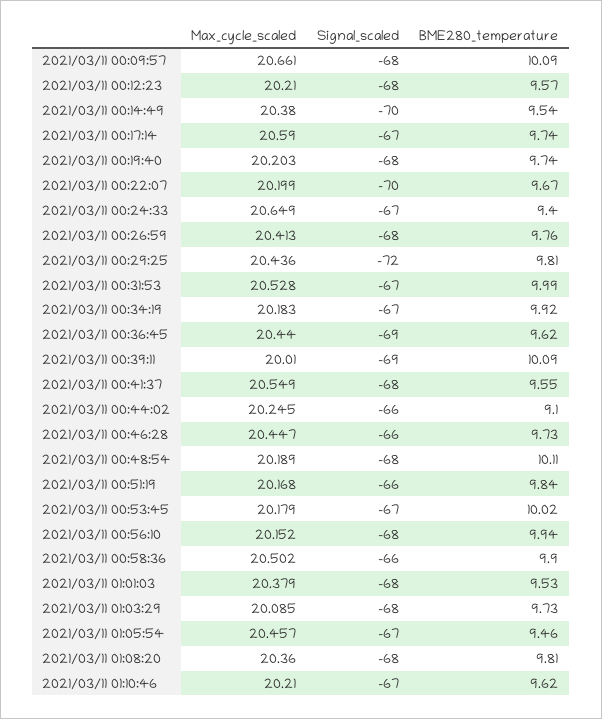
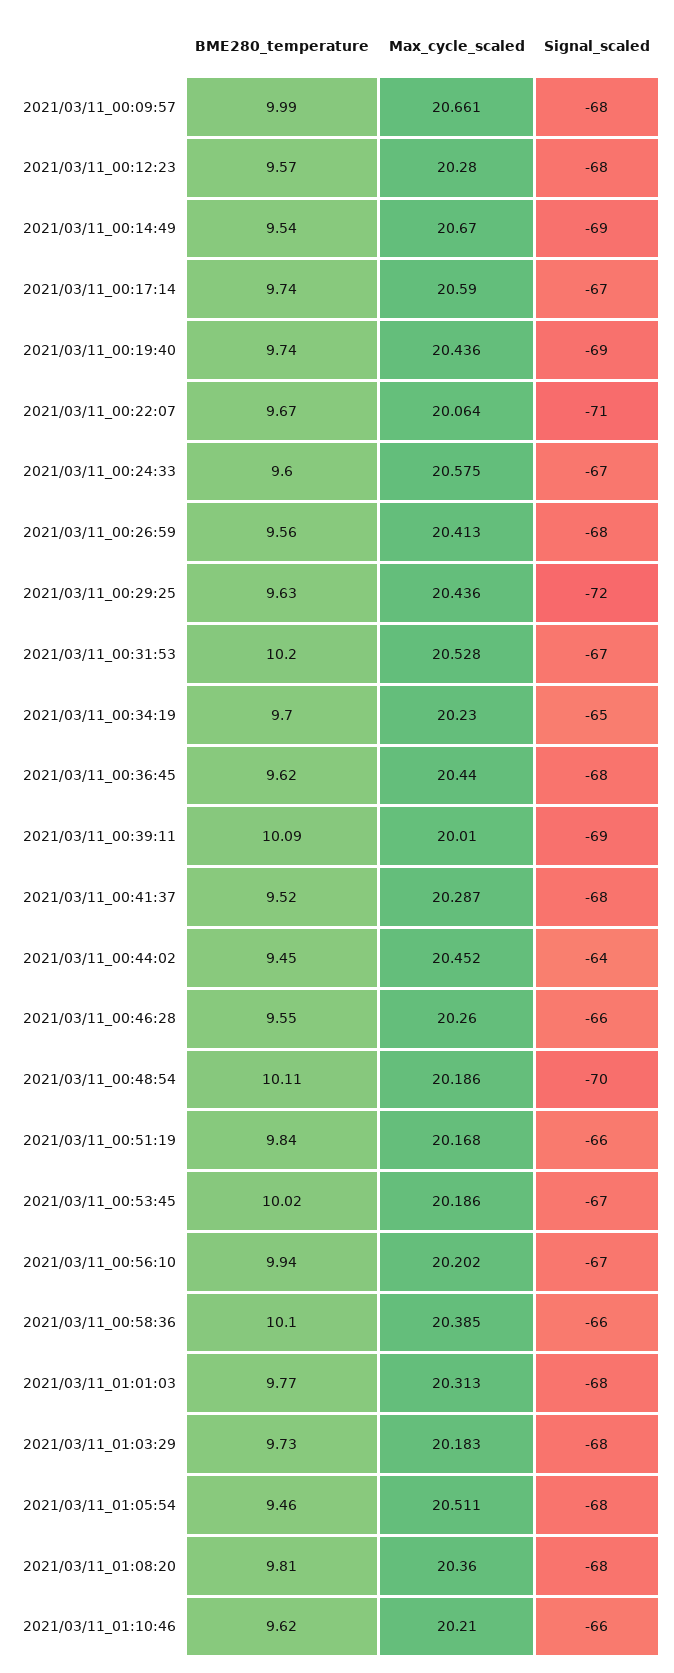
  {
    "Max_cycle_scaled": {
      "2021/03/11 00:09:57": 20.661,
-     "2021/03/11 00:12:23": 20.21,
+     "2021/03/11 00:12:23": 20.28,
-     "2021/03/11 00:14:49": 20.38,
+     "2021/03/11 00:14:49": 20.67,
      "2021/03/11 00:17:14": 20.59,
-     "2021/03/11 00:19:40": 20.203,
+     "2021/03/11 00:19:40": 20.436,
-     "2021/03/11 00:22:07": 20.199,
+     "2021/03/11 00:22:07": 20.064,
-     "2021/03/11 00:24:33": 20.649,
+     "2021/03/11 00:24:33": 20.575,
      "2021/03/11 00:26:59": 20.413,
      "2021/03/11 00:29:25": 20.436,
      "2021/03/11 00:31:53": 20.528,
-     "2021/03/11 00:34:19": 20.183,
+     "2021/03/11 00:34:19": 20.23,
      "2021/03/11 00:36:45": 20.44,
      "2021/03/11 00:39:11": 20.01,
-     "2021/03/11 00:41:37": 20.549,
+     "2021/03/11 00:41:37": 20.287,
-     "2021/03/11 00:44:02": 20.245,
+     "2021/03/11 00:44:02": 20.452,
-     "2021/03/11 00:46:28": 20.447,
+     "2021/03/11 00:46:28": 20.26,
-     "2021/03/11 00:48:54": 20.189,
+     "2021/03/11 00:48:54": 20.186,
      "2021/03/11 00:51:19": 20.168,
-     "2021/03/11 00:53:45": 20.179,
+     "2021/03/11 00:53:45": 20.186,
-     "2021/03/11 00:56:10": 20.152,
+     "2021/03/11 00:56:10": 20.202,
-     "2021/03/11 00:58:36": 20.502,
+     "2021/03/11 00:58:36": 20.385,
-     "2021/03/11 01:01:03": 20.379,
+     "2021/03/11 01:01:03": 20.313,
-     "2021/03/11 01:03:29": 20.085,
+     "2021/03/11 01:03:29": 20.183,
-     "2021/03/11 01:05:54": 20.457,
+     "2021/03/11 01:05:54": 20.511,
      "2021/03/11 01:08:20": 20.36,
      "2021/03/11 01:10:46": 20.21
    },
    "Signal_scaled": {
      "2021/03/11 00:09:57": -68,
      "2021/03/11 00:12:23": -68,
-     "2021/03/11 00:14:49": -70,
+     "2021/03/11 00:14:49": -69,
      "2021/03/11 00:17:14": -67,
-     "2021/03/11 00:19:40": -68,
+     "2021/03/11 00:19:40": -69,
-     "2021/03/11 00:22:07": -70,
+     "2021/03/11 00:22:07": -71,
      "2021/03/11 00:24:33": -67,
      "2021/03/11 00:26:59": -68,
      "2021/03/11 00:29:25": -72,
      "2021/03/11 00:31:53": -67,
-     "2021/03/11 00:34:19": -67,
+     "2021/03/11 00:34:19": -65,
-     "2021/03/11 00:36:45": -69,
+     "2021/03/11 00:36:45": -68,
      "2021/03/11 00:39:11": -69,
      "2021/03/11 00:41:37": -68,
-     "2021/03/11 00:44:02": -66,
+     "2021/03/11 00:44:02": -64,
      "2021/03/11 00:46:28": -66,
-     "2021/03/11 00:48:54": -68,
+     "2021/03/11 00:48:54": -70,
      "2021/03/11 00:51:19": -66,
      "2021/03/11 00:53:45": -67,
-     "2021/03/11 00:56:10": -68,
+     "2021/03/11 00:56:10": -67,
      "2021/03/11 00:58:36": -66,
      "2021/03/11 01:01:03": -68,
      "2021/03/11 01:03:29": -68,
-     "2021/03/11 01:05:54": -67,
+     "2021/03/11 01:05:54": -68,
      "2021/03/11 01:08:20": -68,
-     "2021/03/11 01:10:46": -67
+     "2021/03/11 01:10:46": -66
    },
    "BME280_temperature": {
-     "2021/03/11 00:09:57": 10.09,
+     "2021/03/11 00:09:57": 9.99,
      "2021/03/11 00:12:23": 9.57,
      "2021/03/11 00:14:49": 9.54,
      "2021/03/11 00:17:14": 9.74,
      "2021/03/11 00:19:40": 9.74,
      "2021/03/11 00:22:07": 9.67,
-     "2021/03/11 00:24:33": 9.4,
+     "2021/03/11 00:24:33": 9.6,
-     "2021/03/11 00:26:59": 9.76,
+     "2021/03/11 00:26:59": 9.56,
-     "2021/03/11 00:29:25": 9.81,
+     "2021/03/11 00:29:25": 9.63,
-     "2021/03/11 00:31:53": 9.99,
+     "2021/03/11 00:31:53": 10.2,
-     "2021/03/11 00:34:19": 9.92,
+     "2021/03/11 00:34:19": 9.7,
      "2021/03/11 00:36:45": 9.62,
      "2021/03/11 00:39:11": 10.09,
-     "2021/03/11 00:41:37": 9.55,
+     "2021/03/11 00:41:37": 9.52,
-     "2021/03/11 00:44:02": 9.1,
+     "2021/03/11 00:44:02": 9.45,
-     "2021/03/11 00:46:28": 9.73,
+     "2021/03/11 00:46:28": 9.55,
      "2021/03/11 00:48:54": 10.11,
      "2021/03/11 00:51:19": 9.84,
      "2021/03/11 00:53:45": 10.02,
      "2021/03/11 00:56:10": 9.94,
-     "2021/03/11 00:58:36": 9.9,
+     "2021/03/11 00:58:36": 10.1,
-     "2021/03/11 01:01:03": 9.53,
+     "2021/03/11 01:01:03": 9.77,
      "2021/03/11 01:03:29": 9.73,
      "2021/03/11 01:05:54": 9.46,
      "2021/03/11 01:08:20": 9.81,
      "2021/03/11 01:10:46": 9.62
    }
  }

